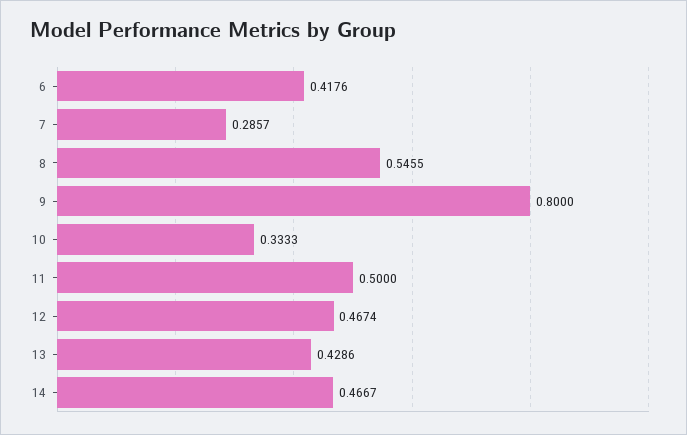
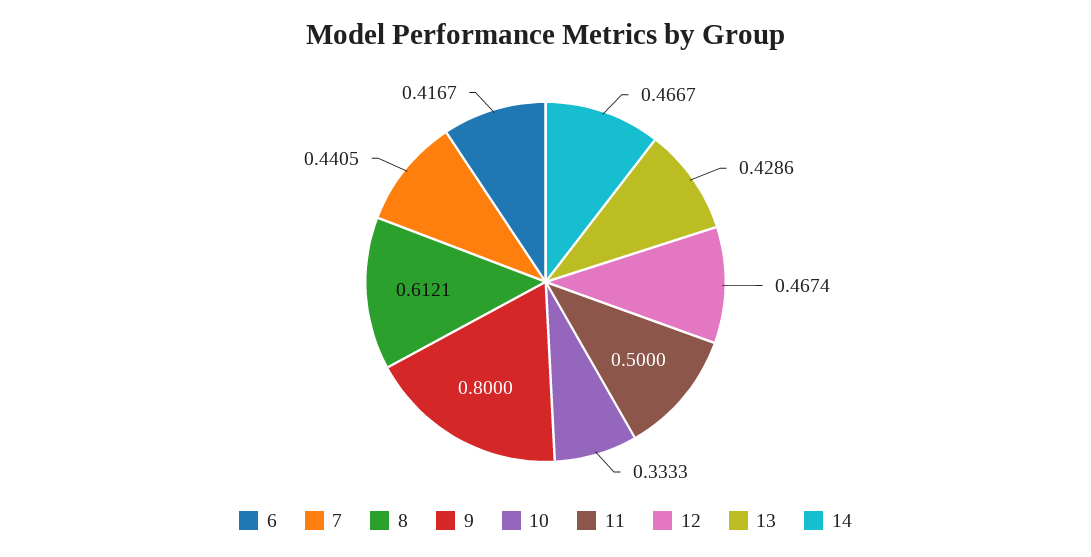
  {
-   "6": 0.4176,
+   "6": 0.4167,
-   "7": 0.2857,
+   "7": 0.4405,
-   "8": 0.5455,
+   "8": 0.6121,
    "9": 0.8,
    "10": 0.3333,
    "11": 0.5,
    "12": 0.4674,
    "13": 0.4286,
    "14": 0.4667
  }

